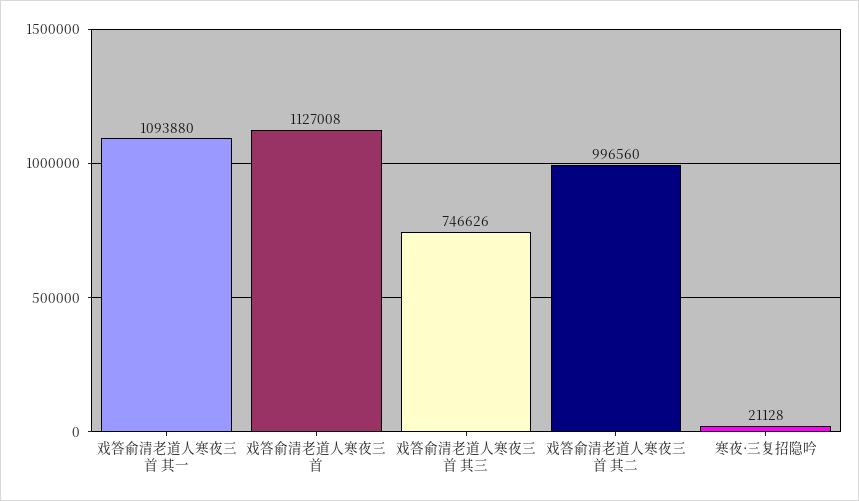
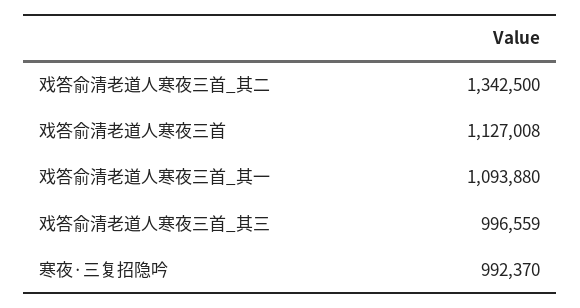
  {
    "戏答俞清老道人寒夜三首 其一": 1093880,
    "戏答俞清老道人寒夜三首": 1127008,
-   "戏答俞清老道人寒夜三首 其三": 746626,
+   "戏答俞清老道人寒夜三首 其三": 996559,
-   "戏答俞清老道人寒夜三首 其二": 996560,
+   "戏答俞清老道人寒夜三首 其二": 1342500,
-   "寒夜·三复招隐吟": 21128
+   "寒夜·三复招隐吟": 992370
  }

